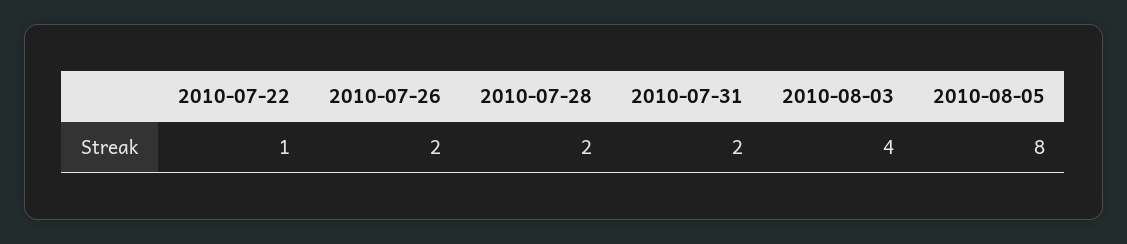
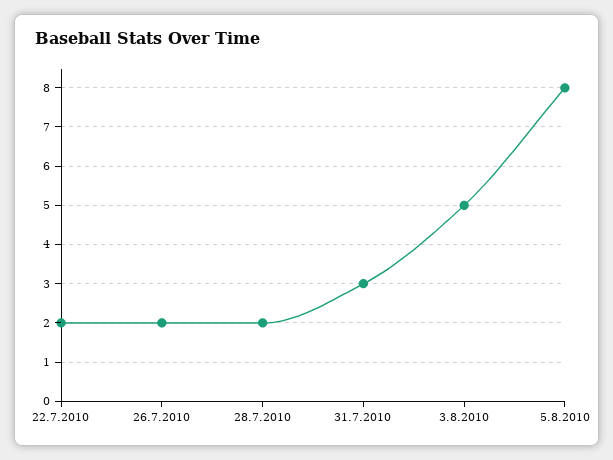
  {
-   "2010-07-22": 1,
+   "2010-07-22": 2,
    "2010-07-26": 2,
    "2010-07-28": 2,
-   "2010-07-31": 2,
+   "2010-07-31": 3,
-   "2010-08-03": 4,
+   "2010-08-03": 5,
    "2010-08-05": 8
  }

